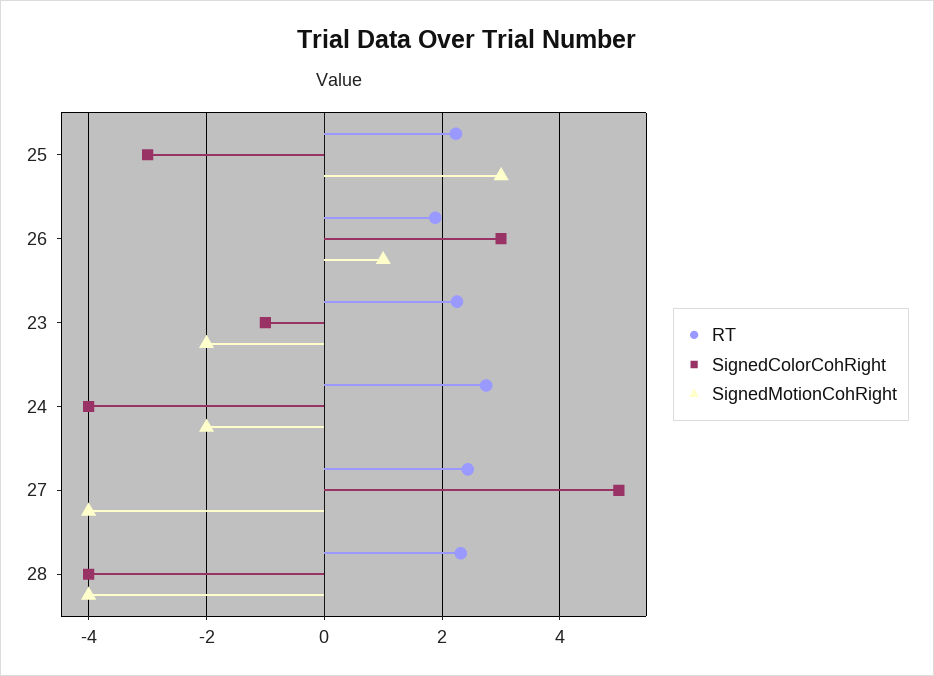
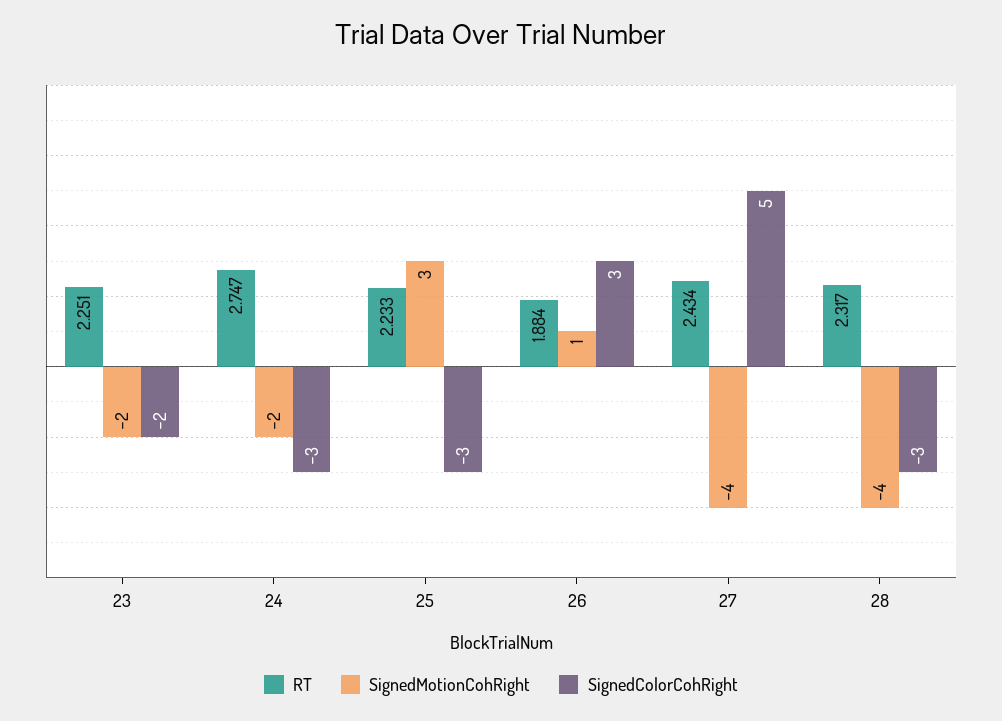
  {
    "RT": {
      "25": 2.233,
      "26": 1.884,
      "23": 2.251,
      "24": 2.747,
      "27": 2.434,
      "28": 2.317
    },
    "SignedColorCohRight": {
      "25": -3,
      "26": 3,
-     "23": -1,
+     "23": -2,
-     "24": -4,
+     "24": -3,
      "27": 5,
-     "28": -4
+     "28": -3
    },
    "SignedMotionCohRight": {
      "25": 3,
      "26": 1,
      "23": -2,
      "24": -2,
      "27": -4,
      "28": -4
    }
  }

